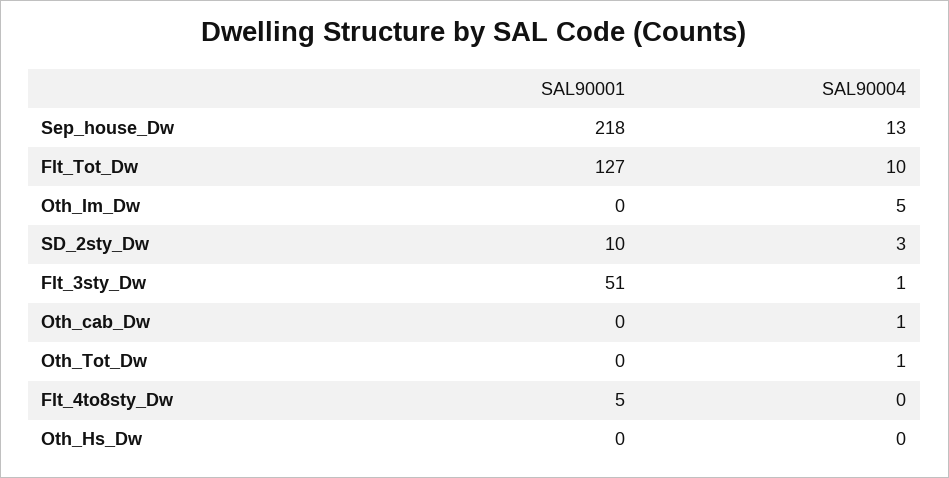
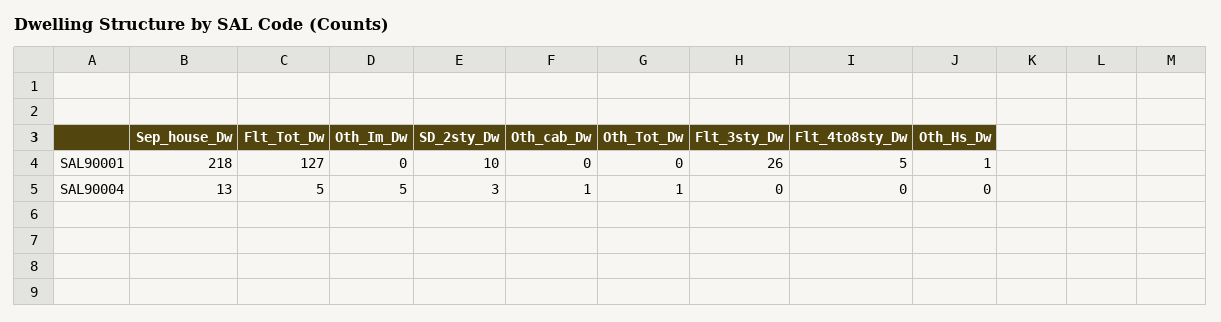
  {
    "SAL90001": {
      "Sep_house_Dw": 218,
      "Flt_Tot_Dw": 127,
      "Oth_Im_Dw": 0,
      "SD_2sty_Dw": 10,
-     "Flt_3sty_Dw": 51,
+     "Flt_3sty_Dw": 26,
      "Oth_cab_Dw": 0,
      "Oth_Tot_Dw": 0,
      "Flt_4to8sty_Dw": 5,
-     "Oth_Hs_Dw": 0
+     "Oth_Hs_Dw": 1
    },
    "SAL90004": {
      "Sep_house_Dw": 13,
-     "Flt_Tot_Dw": 10,
+     "Flt_Tot_Dw": 5,
      "Oth_Im_Dw": 5,
      "SD_2sty_Dw": 3,
-     "Flt_3sty_Dw": 1,
+     "Flt_3sty_Dw": 0,
      "Oth_cab_Dw": 1,
      "Oth_Tot_Dw": 1,
      "Flt_4to8sty_Dw": 0,
      "Oth_Hs_Dw": 0
    }
  }

